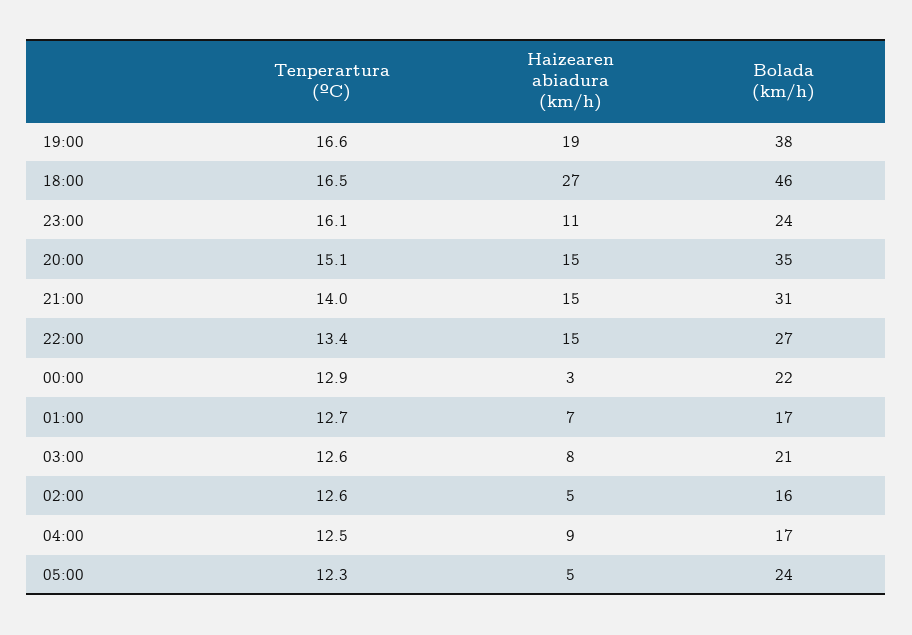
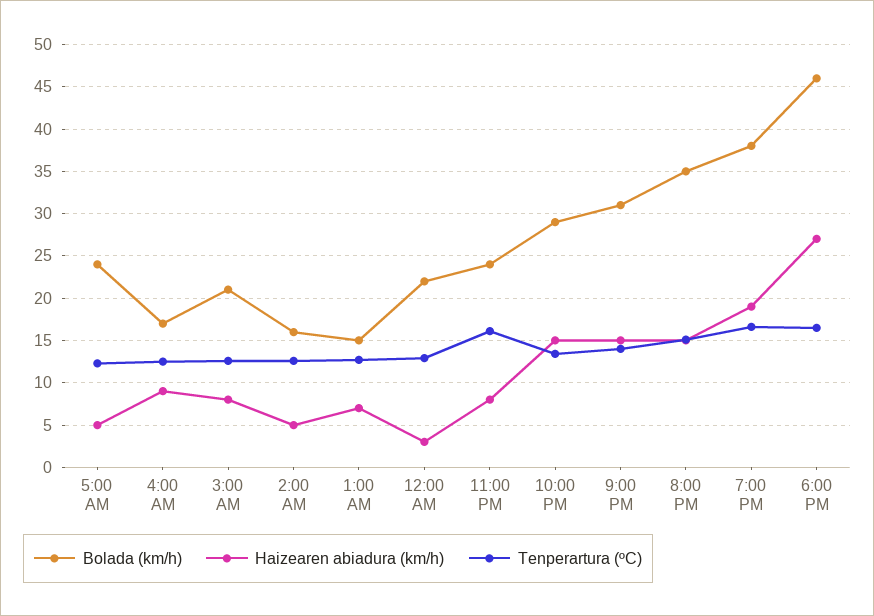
  {
    "Tenperartura (ºC)": {
      "19:00": 16.6,
      "18:00": 16.5,
      "23:00": 16.1,
      "20:00": 15.1,
      "21:00": 14,
      "22:00": 13.4,
      "00:00": 12.9,
      "01:00": 12.7,
      "03:00": 12.6,
      "02:00": 12.6,
      "04:00": 12.5,
      "05:00": 12.3
    },
    "Haizearen abiadura (km/h)": {
      "19:00": 19,
      "18:00": 27,
-     "23:00": 11,
+     "23:00": 8,
      "20:00": 15,
      "21:00": 15,
      "22:00": 15,
      "00:00": 3,
      "01:00": 7,
      "03:00": 8,
      "02:00": 5,
      "04:00": 9,
      "05:00": 5
    },
    "Bolada (km/h)": {
      "19:00": 38,
      "18:00": 46,
      "23:00": 24,
      "20:00": 35,
      "21:00": 31,
-     "22:00": 27,
+     "22:00": 29,
      "00:00": 22,
-     "01:00": 17,
+     "01:00": 15,
      "03:00": 21,
      "02:00": 16,
      "04:00": 17,
      "05:00": 24
    }
  }

